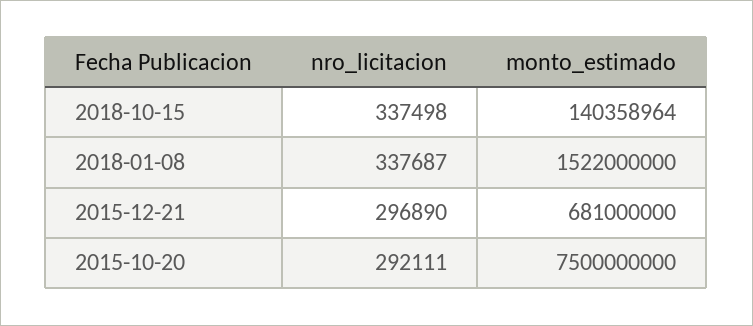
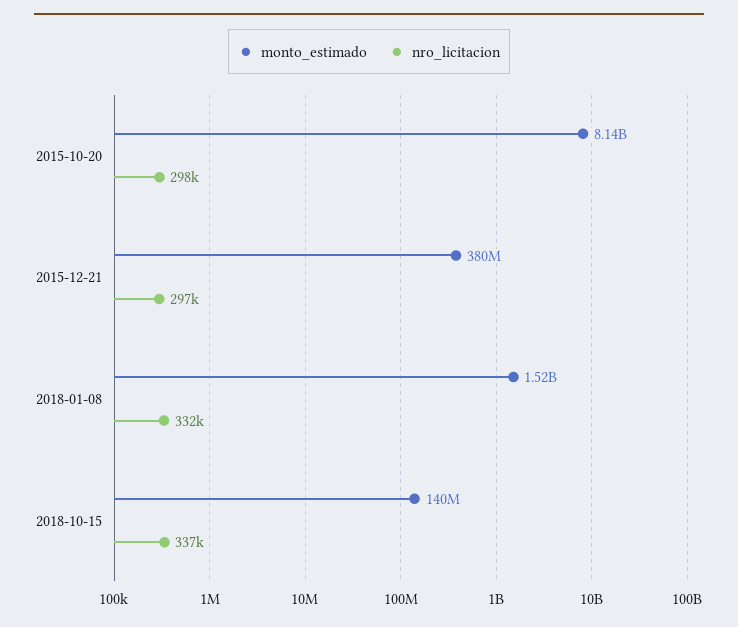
  {
    "nro_licitacion": {
      "2018-10-15": 337498,
-     "2018-01-08": 337687,
+     "2018-01-08": 332000,
      "2015-12-21": 296890,
-     "2015-10-20": 292111
+     "2015-10-20": 298000
    },
    "monto_estimado": {
      "2018-10-15": 140358964,
      "2018-01-08": 1522000000,
-     "2015-12-21": 681000000,
+     "2015-12-21": 380000000,
-     "2015-10-20": 7500000000
+     "2015-10-20": 8140000000
    }
  }

